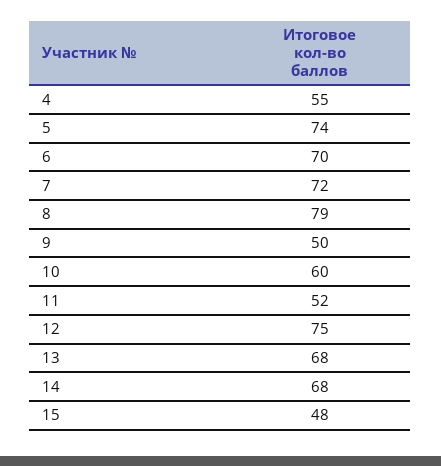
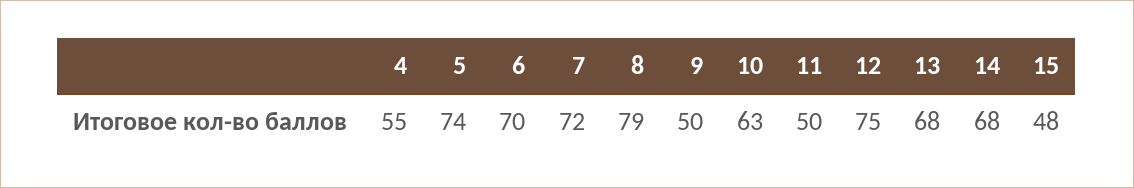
  {
    "4": 55,
    "5": 74,
    "6": 70,
    "7": 72,
    "8": 79,
    "9": 50,
-   "10": 60,
+   "10": 63,
-   "11": 52,
+   "11": 50,
    "12": 75,
    "13": 68,
    "14": 68,
    "15": 48
  }

